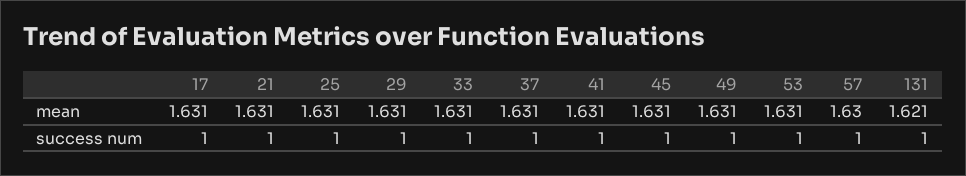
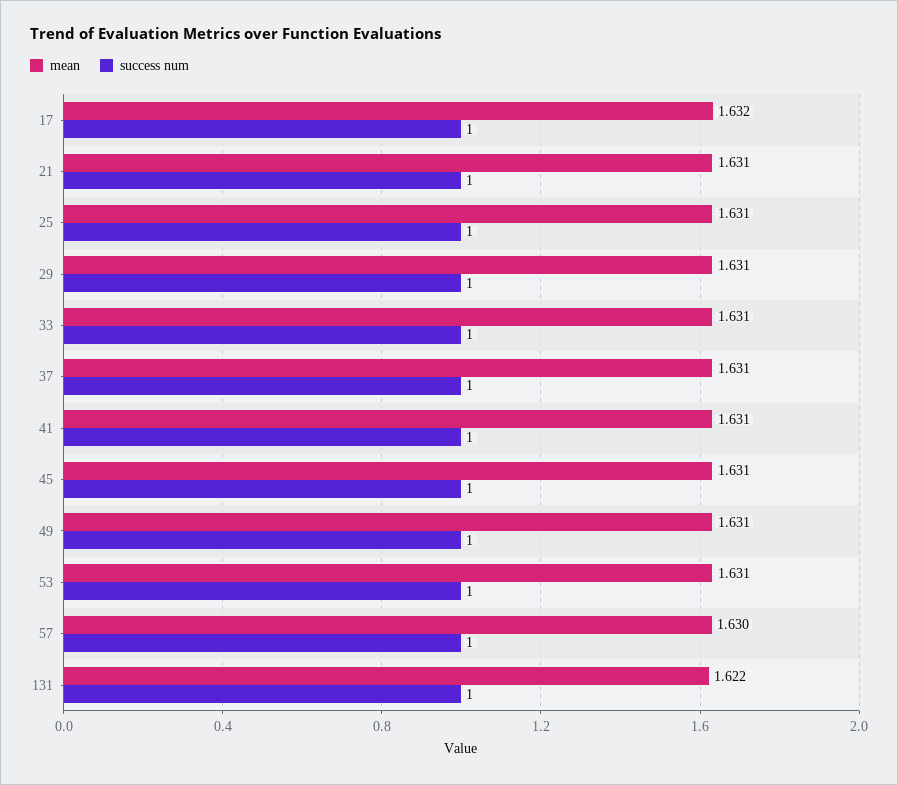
  {
    "mean": {
-     "17": 1.631,
+     "17": 1.632,
      "21": 1.631,
      "25": 1.631,
      "29": 1.631,
      "33": 1.631,
      "37": 1.631,
      "41": 1.631,
      "45": 1.631,
      "49": 1.631,
      "53": 1.631,
      "57": 1.63,
-     "131": 1.621
+     "131": 1.622
    },
    "success num": {
      "17": 1,
      "21": 1,
      "25": 1,
      "29": 1,
      "33": 1,
      "37": 1,
      "41": 1,
      "45": 1,
      "49": 1,
      "53": 1,
      "57": 1,
      "131": 1
    }
  }

